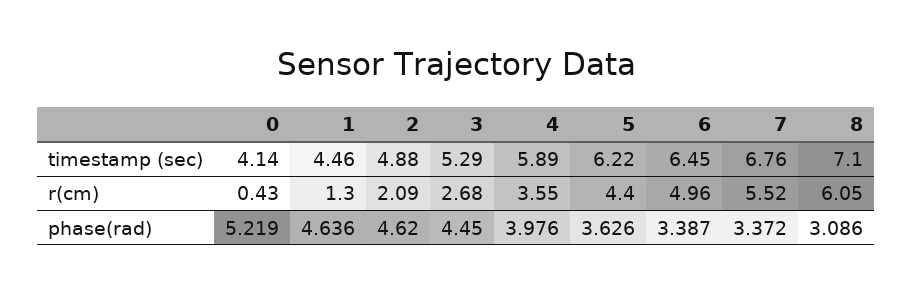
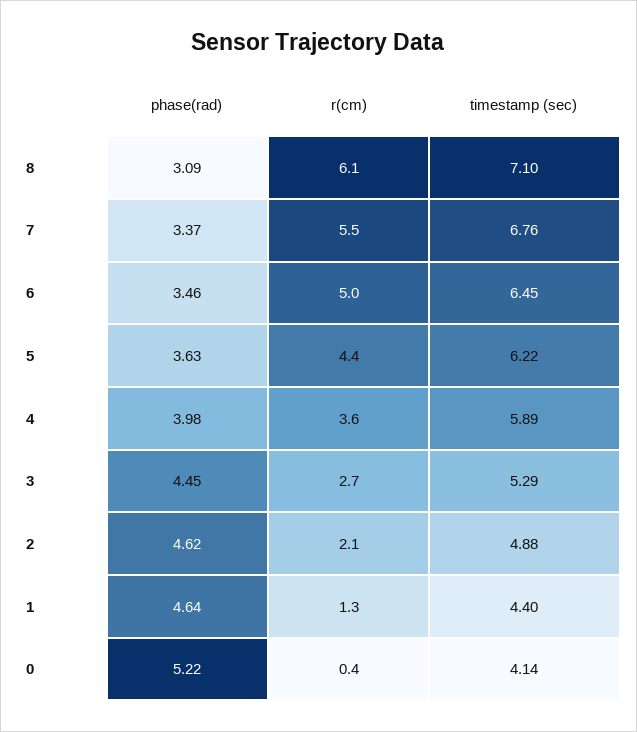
  {
    "0": {
      "timestamp (sec)": 4.14,
      "r(cm)": 0.43,
      "phase(rad)": 5.219
    },
    "1": {
-     "timestamp (sec)": 4.46,
+     "timestamp (sec)": 4.4,
      "r(cm)": 1.3,
      "phase(rad)": 4.636
    },
    "2": {
      "timestamp (sec)": 4.88,
      "r(cm)": 2.09,
      "phase(rad)": 4.62
    },
    "3": {
      "timestamp (sec)": 5.29,
      "r(cm)": 2.68,
      "phase(rad)": 4.45
    },
    "4": {
      "timestamp (sec)": 5.89,
      "r(cm)": 3.55,
      "phase(rad)": 3.976
    },
    "5": {
      "timestamp (sec)": 6.22,
      "r(cm)": 4.4,
      "phase(rad)": 3.626
    },
    "6": {
      "timestamp (sec)": 6.45,
      "r(cm)": 4.96,
-     "phase(rad)": 3.387
+     "phase(rad)": 3.46
    },
    "7": {
      "timestamp (sec)": 6.76,
      "r(cm)": 5.52,
      "phase(rad)": 3.372
    },
    "8": {
      "timestamp (sec)": 7.1,
      "r(cm)": 6.05,
      "phase(rad)": 3.086
    }
  }

